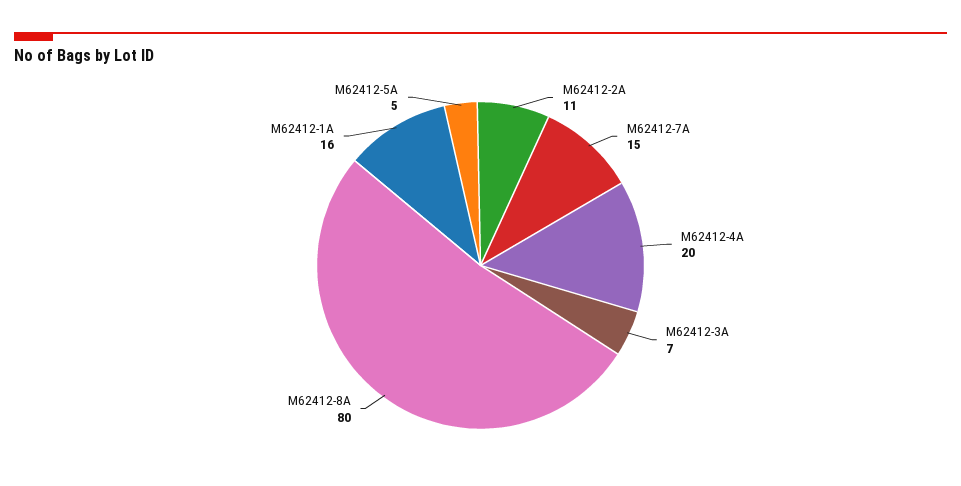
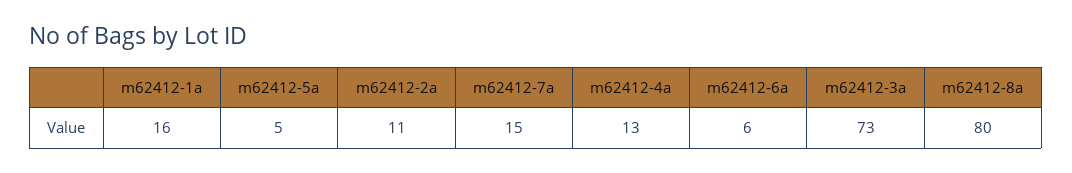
  {
    "M62412-2A": 11,
    "M62412-7A": 15,
-   "M62412-4A": 20,
+   "M62412-4A": 13,
-   "M62412-3A": 7,
+   "M62412-3A": 73,
    "M62412-8A": 80,
    "M62412-1A": 16,
-   "M62412-5A": 5
+   "M62412-5A": 5,
+   "m62412-6a": 6
  }

